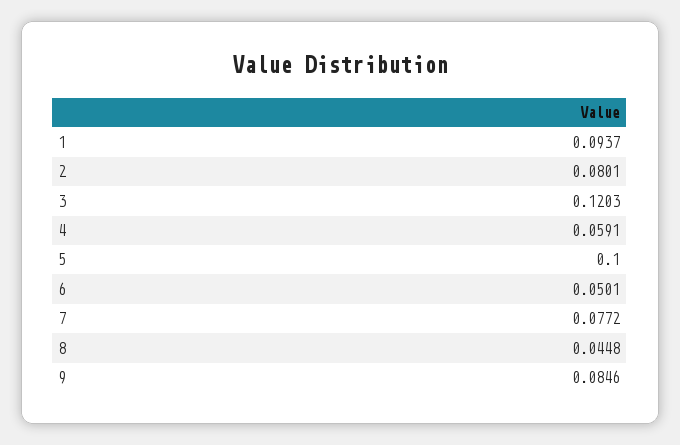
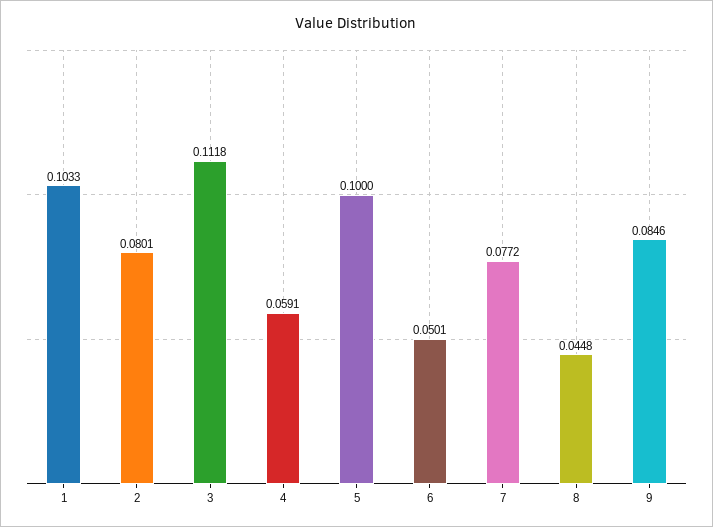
  {
-   "1": 0.0937,
+   "1": 0.1033,
    "2": 0.0801,
-   "3": 0.1203,
+   "3": 0.1118,
    "4": 0.0591,
    "5": 0.1,
    "6": 0.0501,
    "7": 0.0772,
    "8": 0.0448,
    "9": 0.0846
  }

